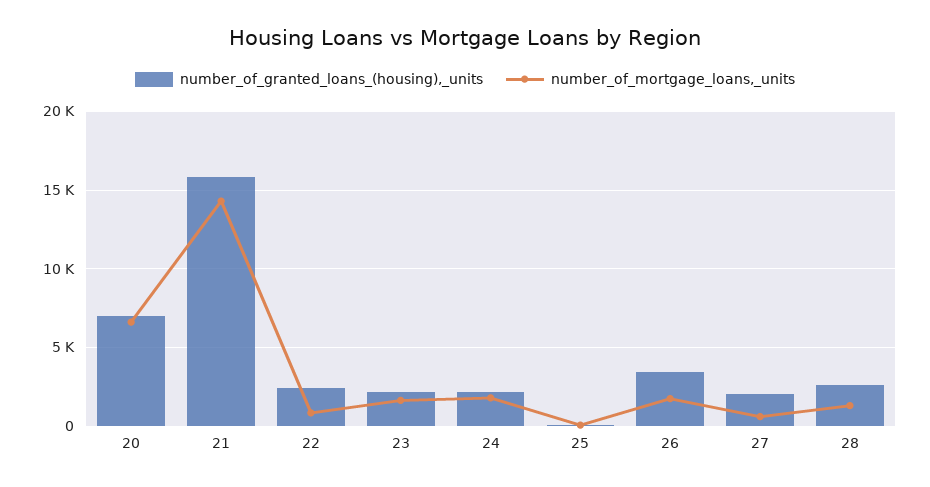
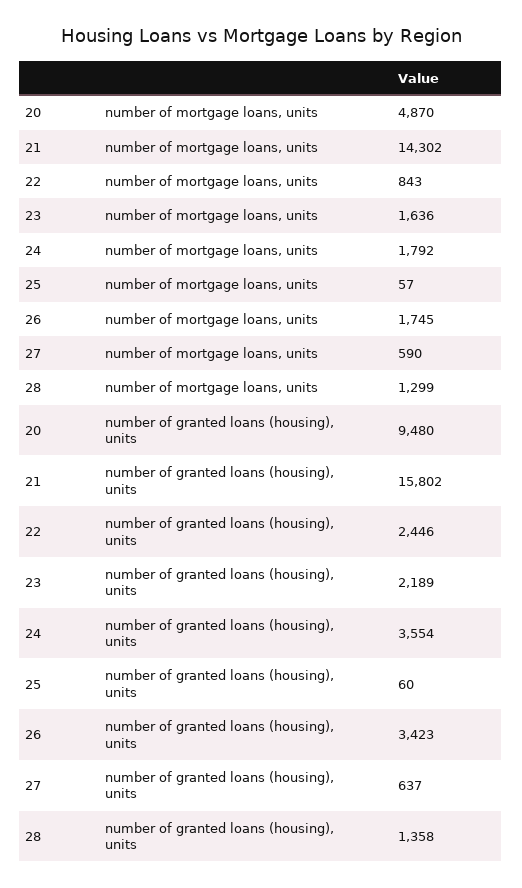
  {
    "number_of_granted_loans_(housing),_units": {
-     "20": 7000,
+     "20": 9480,
      "21": 15802,
      "22": 2446,
      "23": 2189,
-     "24": 2000,
+     "24": 3554,
      "25": 60,
      "26": 3423,
-     "27": 2000,
+     "27": 637,
-     "28": 2500
+     "28": 1358
    },
    "number_of_mortgage_loans,_units": {
-     "20": 6500,
+     "20": 4870,
      "21": 14302,
      "22": 843,
      "23": 1636,
      "24": 1792,
      "25": 57,
      "26": 1745,
      "27": 590,
      "28": 1299
    }
  }

